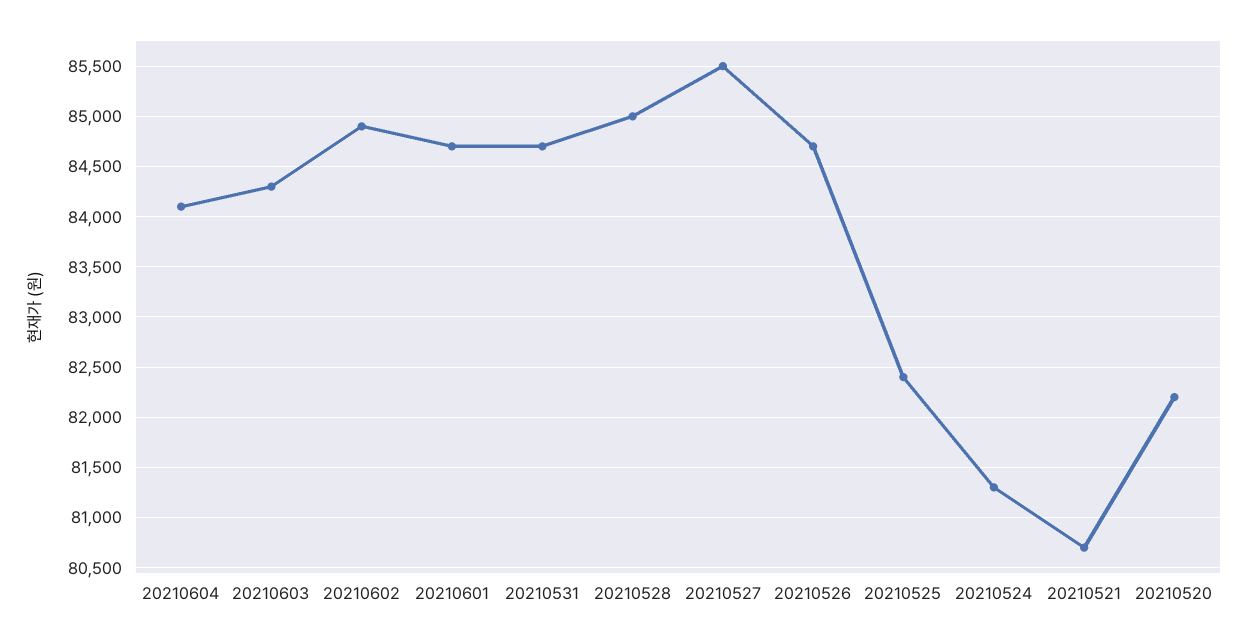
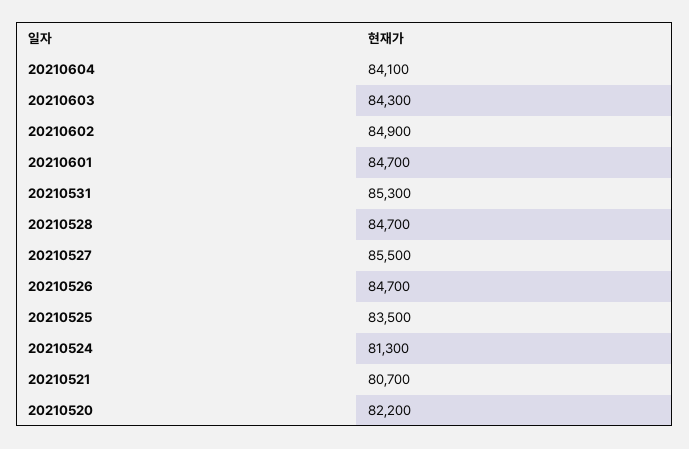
  {
    "20210604": 84100,
    "20210603": 84300,
    "20210602": 84900,
    "20210601": 84700,
-   "20210531": 84700,
+   "20210531": 85300,
-   "20210528": 85000,
+   "20210528": 84700,
    "20210527": 85500,
    "20210526": 84700,
-   "20210525": 82400,
+   "20210525": 83500,
    "20210524": 81300,
    "20210521": 80700,
    "20210520": 82200
  }

